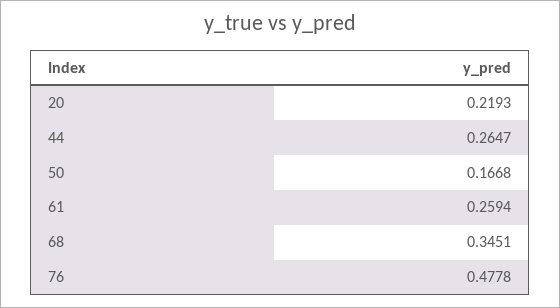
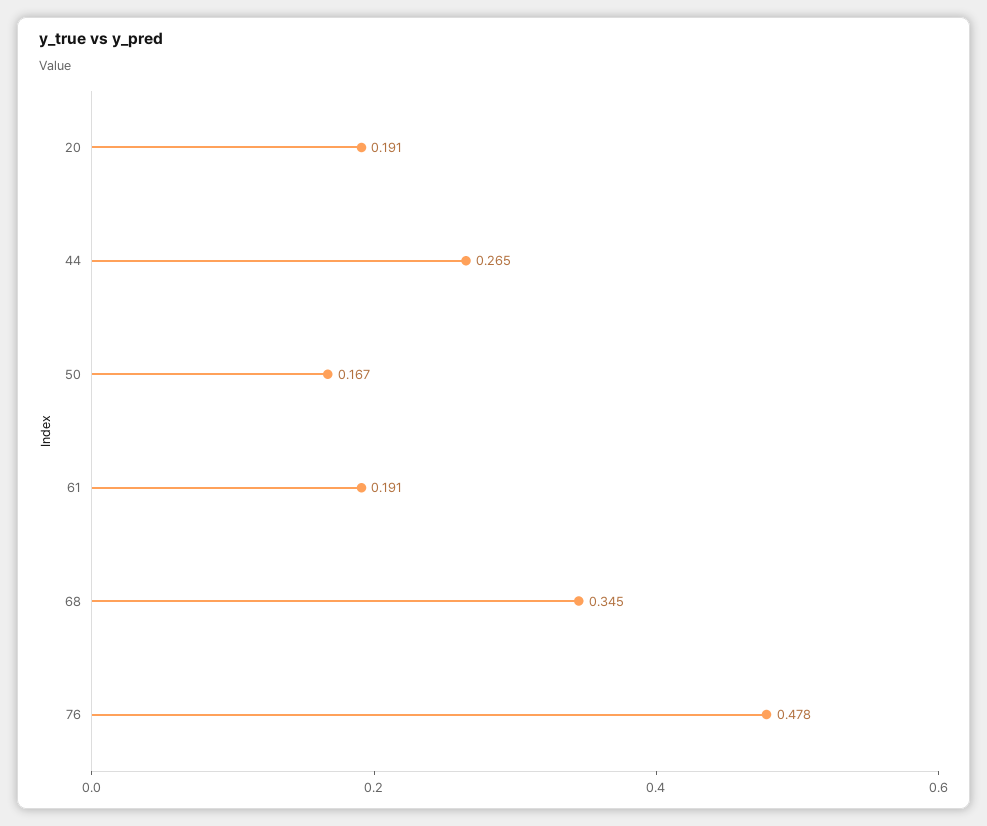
  {
-   "20": 0.2193,
+   "20": 0.191,
    "44": 0.2647,
    "50": 0.1668,
-   "61": 0.2594,
+   "61": 0.191,
    "68": 0.3451,
    "76": 0.4778
  }

